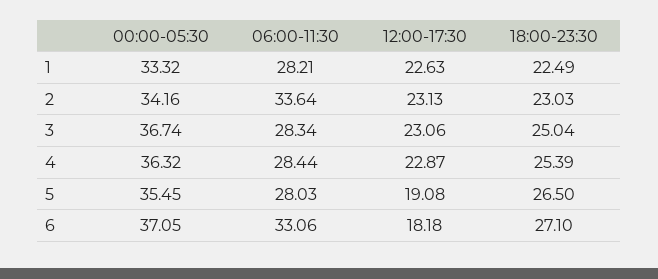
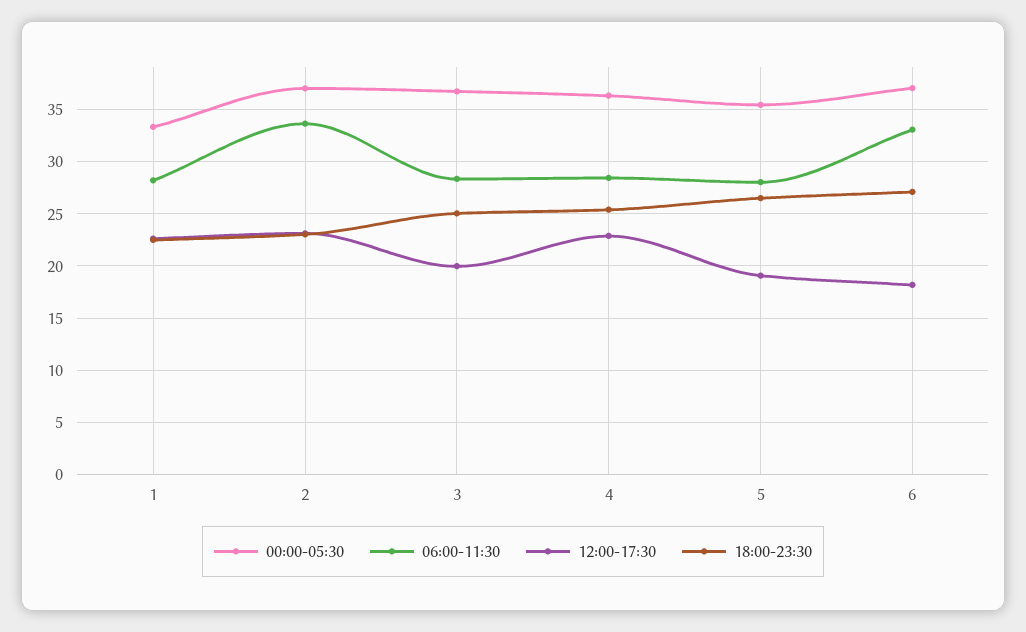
  {
    "00:00-05:30": {
      "1": 33.32,
-     "2": 34.16,
+     "2": 37,
      "3": 36.74,
      "4": 36.32,
      "5": 35.45,
      "6": 37.05
    },
    "06:00-11:30": {
      "1": 28.21,
      "2": 33.64,
      "3": 28.34,
      "4": 28.44,
      "5": 28.03,
      "6": 33.06
    },
    "12:00-17:30": {
      "1": 22.63,
      "2": 23.13,
-     "3": 23.06,
+     "3": 20,
      "4": 22.87,
      "5": 19.08,
      "6": 18.18
    },
    "18:00-23:30": {
      "1": 22.49,
      "2": 23.03,
      "3": 25.04,
      "4": 25.39,
      "5": 26.5,
      "6": 27.1
    }
  }

